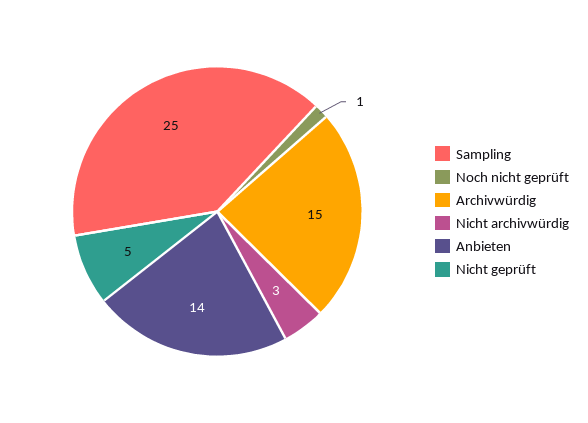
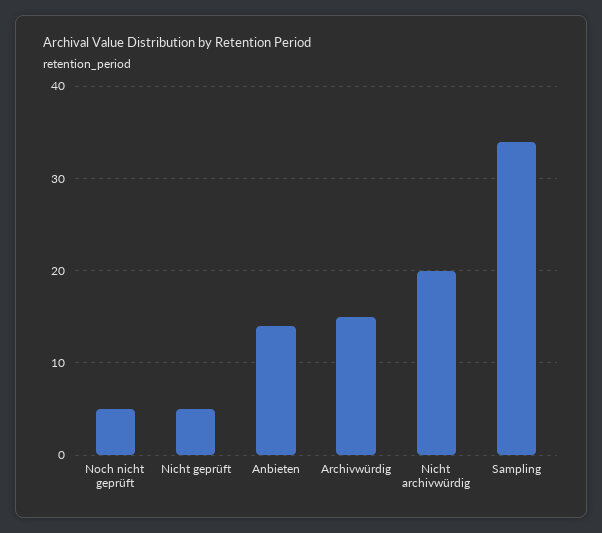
  {
-   "Sampling": 25,
+   "Sampling": 34,
-   "Noch nicht geprüft": 1,
+   "Noch nicht geprüft": 5,
    "Archivwürdig": 15,
-   "Nicht archivwürdig": 3,
+   "Nicht archivwürdig": 20,
    "Anbieten": 14,
    "Nicht geprüft": 5
  }

